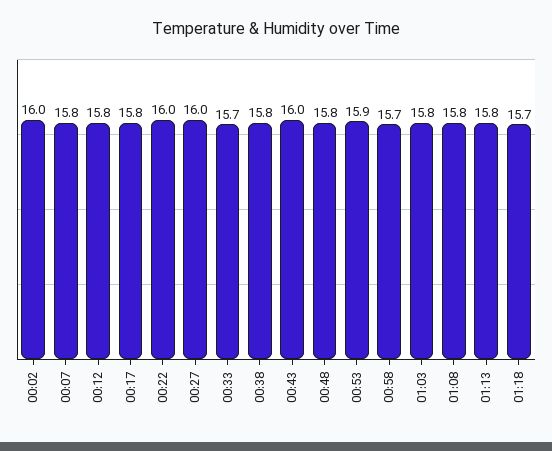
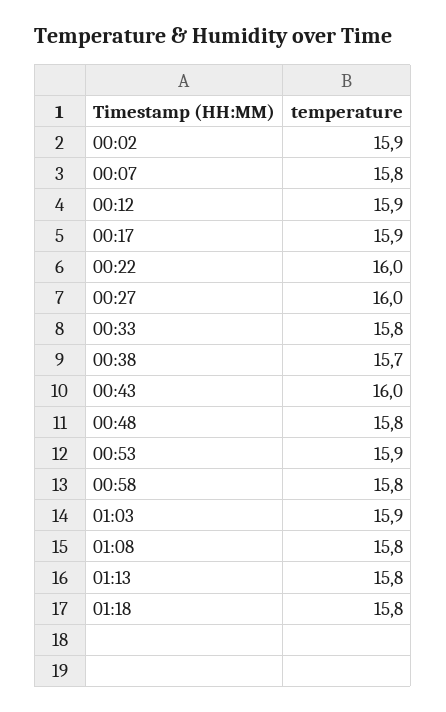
  {
-   "00:02": 16,
+   "00:02": 15.9,
    "00:07": 15.8,
-   "00:12": 15.8,
+   "00:12": 15.9,
-   "00:17": 15.8,
+   "00:17": 15.9,
    "00:22": 16,
    "00:27": 16,
-   "00:33": 15.7,
+   "00:33": 15.8,
-   "00:38": 15.8,
+   "00:38": 15.7,
    "00:43": 16,
    "00:48": 15.8,
    "00:53": 15.9,
-   "00:58": 15.7,
+   "00:58": 15.8,
-   "01:03": 15.8,
+   "01:03": 15.9,
    "01:08": 15.8,
    "01:13": 15.8,
-   "01:18": 15.7
+   "01:18": 15.8
  }

